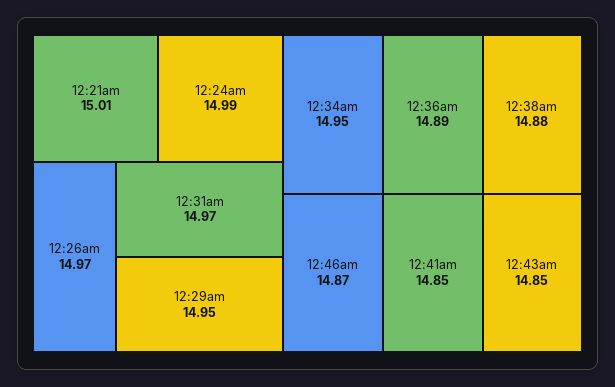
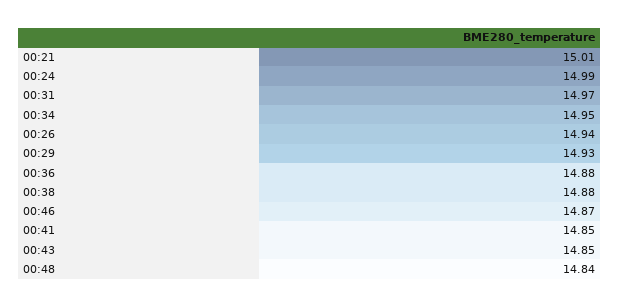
  {
    "12:21am": 15.01,
    "12:24am": 14.99,
-   "12:26am": 14.97,
+   "12:26am": 14.94,
    "12:31am": 14.97,
-   "12:29am": 14.95,
+   "12:29am": 14.93,
    "12:34am": 14.95,
-   "12:36am": 14.89,
+   "12:36am": 14.88,
    "12:38am": 14.88,
    "12:46am": 14.87,
    "12:41am": 14.85,
-   "12:43am": 14.85
+   "12:43am": 14.85,
+   "00:48": 14.84
  }

